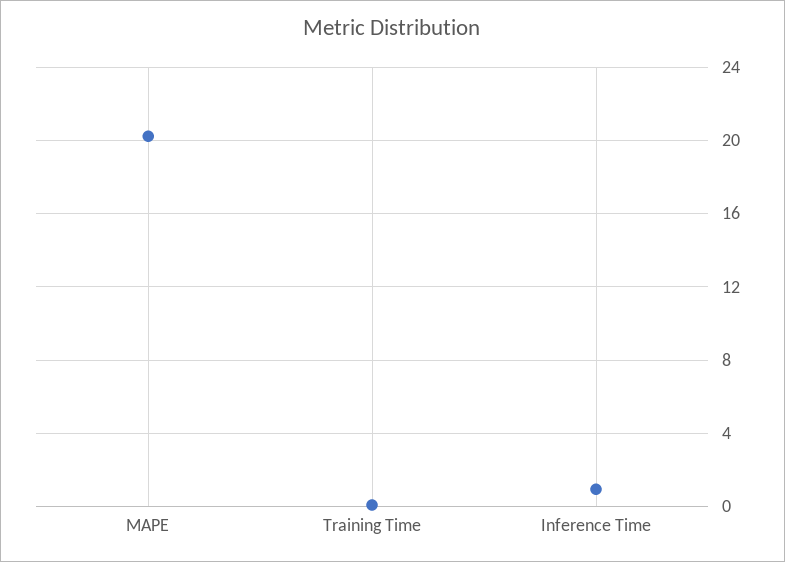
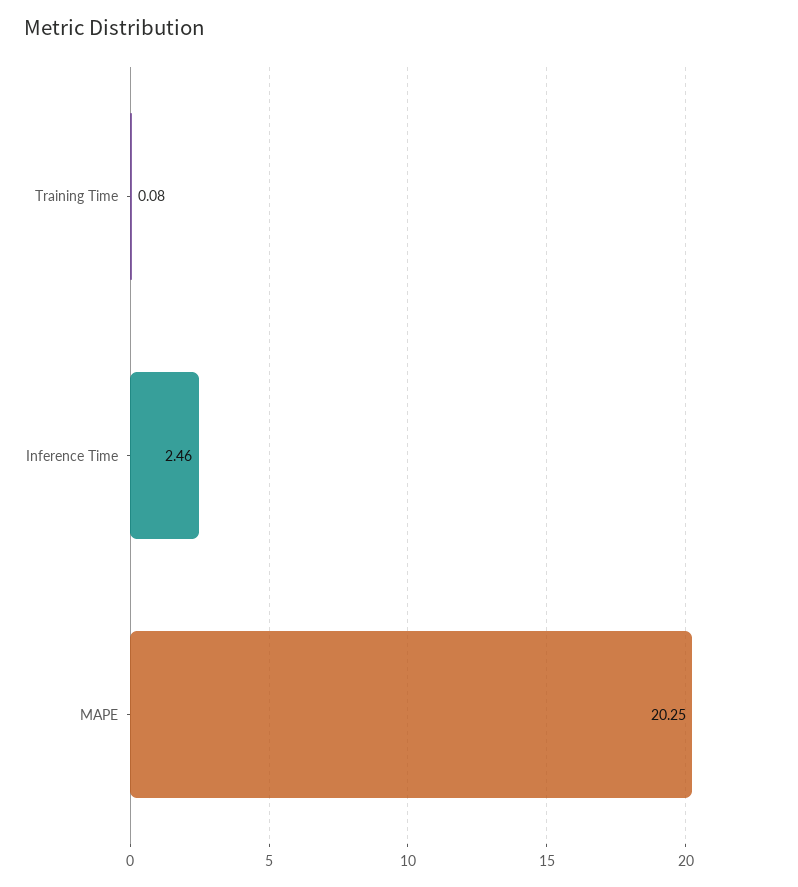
  {
    "MAPE": 20.25,
    "Training Time": 0.08,
-   "Inference Time": 1
+   "Inference Time": 2.46
  }

